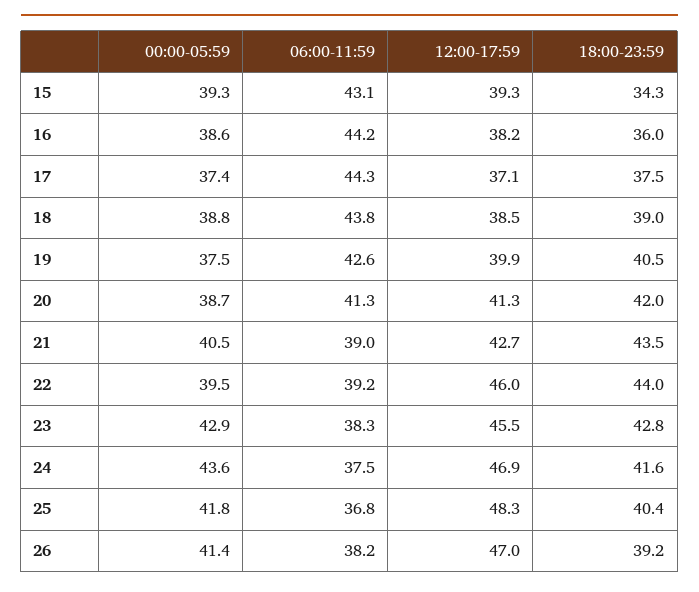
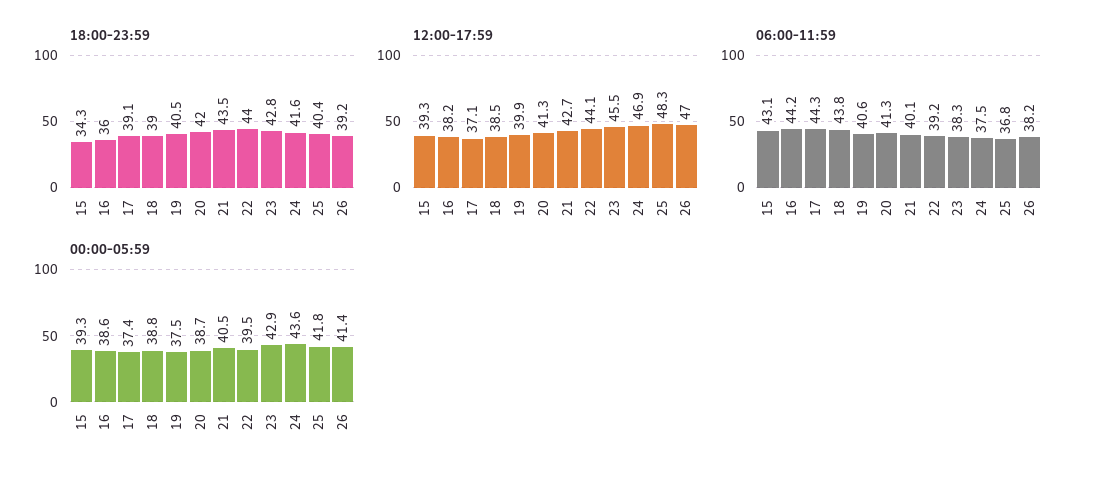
  {
    "00:00-05:59": {
      "15": 39.3,
      "16": 38.6,
      "17": 37.4,
      "18": 38.8,
      "19": 37.5,
      "20": 38.7,
      "21": 40.5,
      "22": 39.5,
      "23": 42.9,
      "24": 43.6,
      "25": 41.8,
      "26": 41.4
    },
    "06:00-11:59": {
      "15": 43.1,
      "16": 44.2,
      "17": 44.3,
      "18": 43.8,
-     "19": 42.6,
+     "19": 40.6,
      "20": 41.3,
-     "21": 39,
+     "21": 40.1,
      "22": 39.2,
      "23": 38.3,
      "24": 37.5,
      "25": 36.8,
      "26": 38.2
    },
    "12:00-17:59": {
      "15": 39.3,
      "16": 38.2,
      "17": 37.1,
      "18": 38.5,
      "19": 39.9,
      "20": 41.3,
      "21": 42.7,
-     "22": 46,
+     "22": 44.1,
      "23": 45.5,
      "24": 46.9,
      "25": 48.3,
      "26": 47
    },
    "18:00-23:59": {
      "15": 34.3,
      "16": 36,
-     "17": 37.5,
+     "17": 39.1,
      "18": 39,
      "19": 40.5,
      "20": 42,
      "21": 43.5,
      "22": 44,
      "23": 42.8,
      "24": 41.6,
      "25": 40.4,
      "26": 39.2
    }
  }

